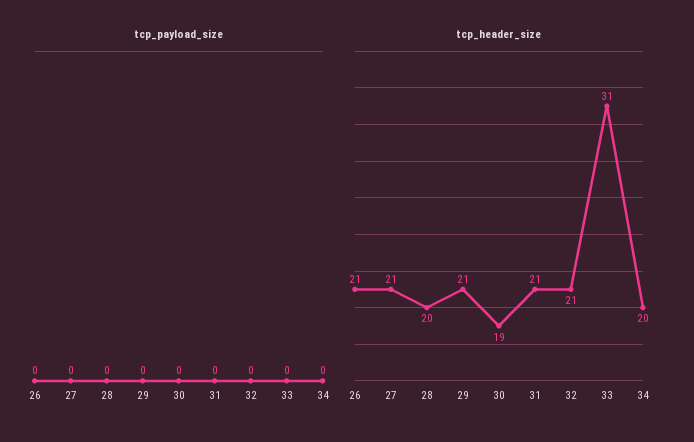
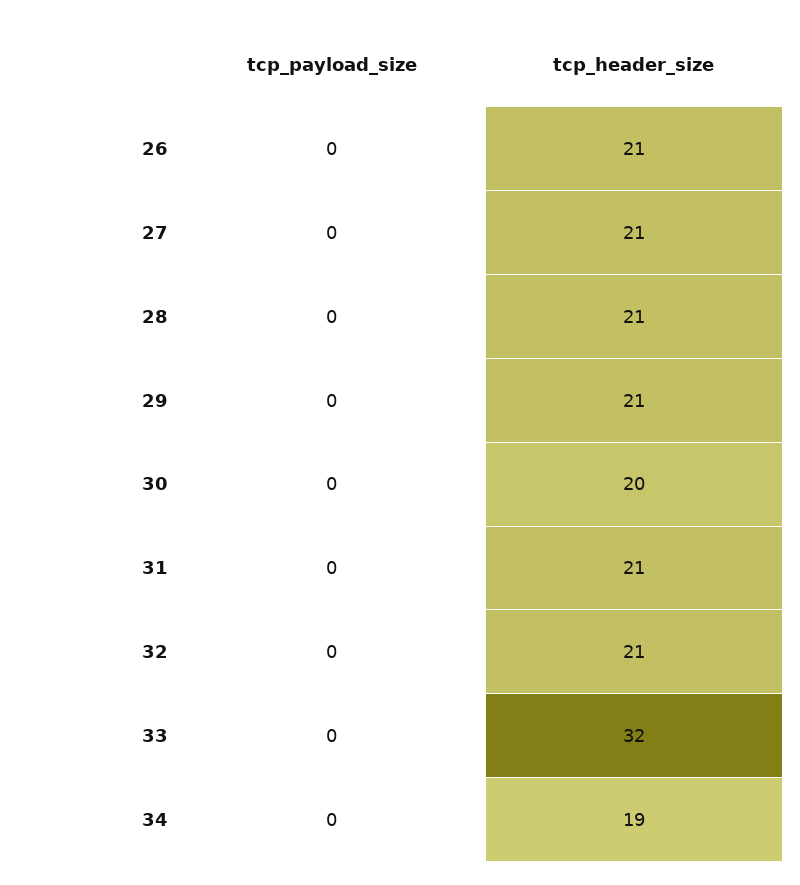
  {
    "tcp_payload_size": {
      "26": 0,
      "27": 0,
      "28": 0,
      "29": 0,
      "30": 0,
      "31": 0,
      "32": 0,
      "33": 0,
      "34": 0
    },
    "tcp_header_size": {
      "26": 21,
      "27": 21,
-     "28": 20,
+     "28": 21,
      "29": 21,
-     "30": 19,
+     "30": 20,
      "31": 21,
      "32": 21,
-     "33": 31,
+     "33": 32,
-     "34": 20
+     "34": 19
    }
  }

